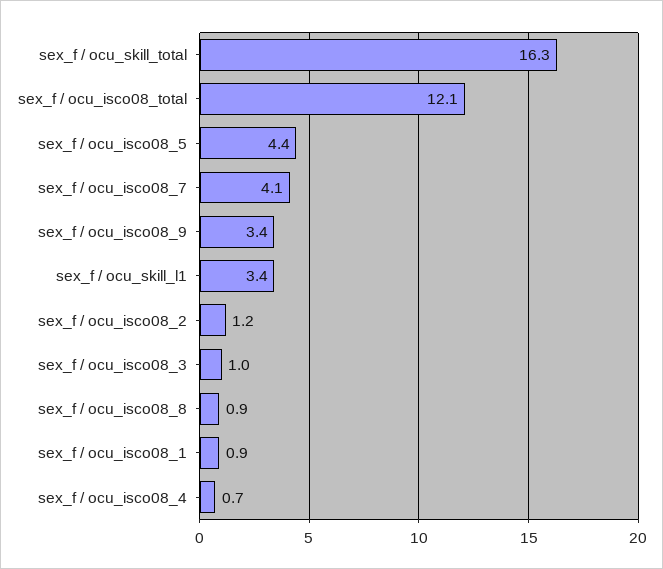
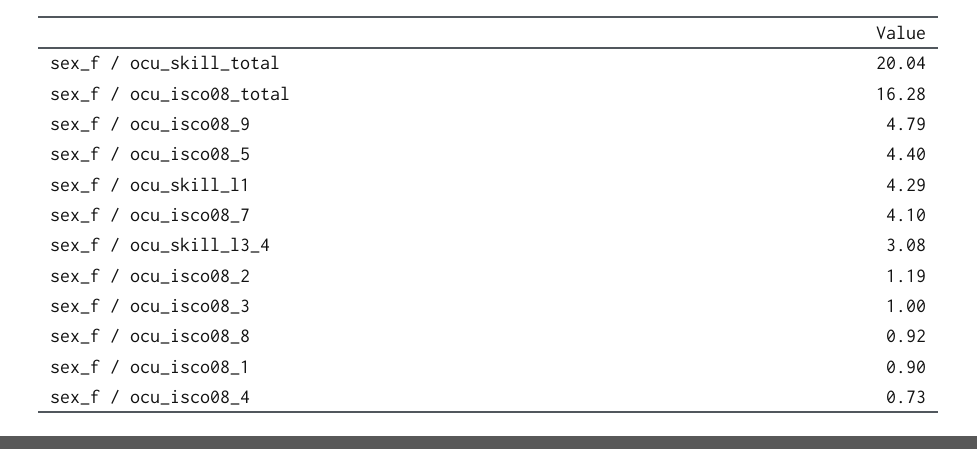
  {
-   "sex_f / ocu_skill_total": 16.3,
+   "sex_f / ocu_skill_total": 20.04,
-   "sex_f / ocu_isco08_total": 12.1,
+   "sex_f / ocu_isco08_total": 16.28,
    "sex_f / ocu_isco08_5": 4.4,
    "sex_f / ocu_isco08_7": 4.1,
-   "sex_f / ocu_isco08_9": 3.4,
+   "sex_f / ocu_isco08_9": 4.79,
-   "sex_f / ocu_skill_l1": 3.4,
+   "sex_f / ocu_skill_l1": 4.29,
    "sex_f / ocu_isco08_2": 1.19,
    "sex_f / ocu_isco08_3": 1,
    "sex_f / ocu_isco08_8": 0.92,
    "sex_f / ocu_isco08_1": 0.9,
-   "sex_f / ocu_isco08_4": 0.73
+   "sex_f / ocu_isco08_4": 0.73,
+   "sex_f / ocu_skill_l3_4": 3.08
  }

